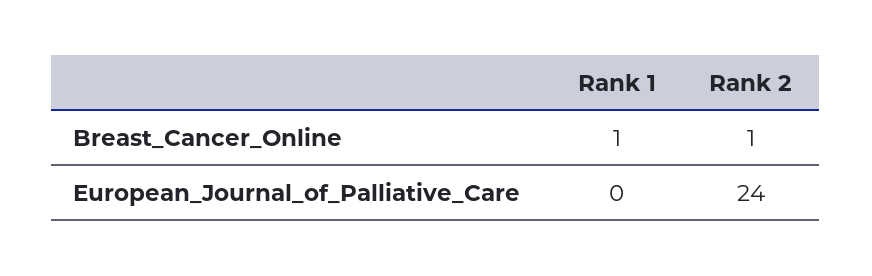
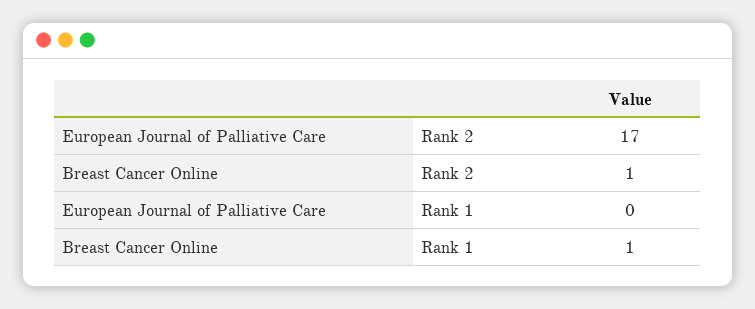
  {
    "Rank 1": {
      "Breast_Cancer_Online": 1,
      "European_Journal_of_Palliative_Care": 0
    },
    "Rank 2": {
      "Breast_Cancer_Online": 1,
-     "European_Journal_of_Palliative_Care": 24
+     "European_Journal_of_Palliative_Care": 17
    }
  }

